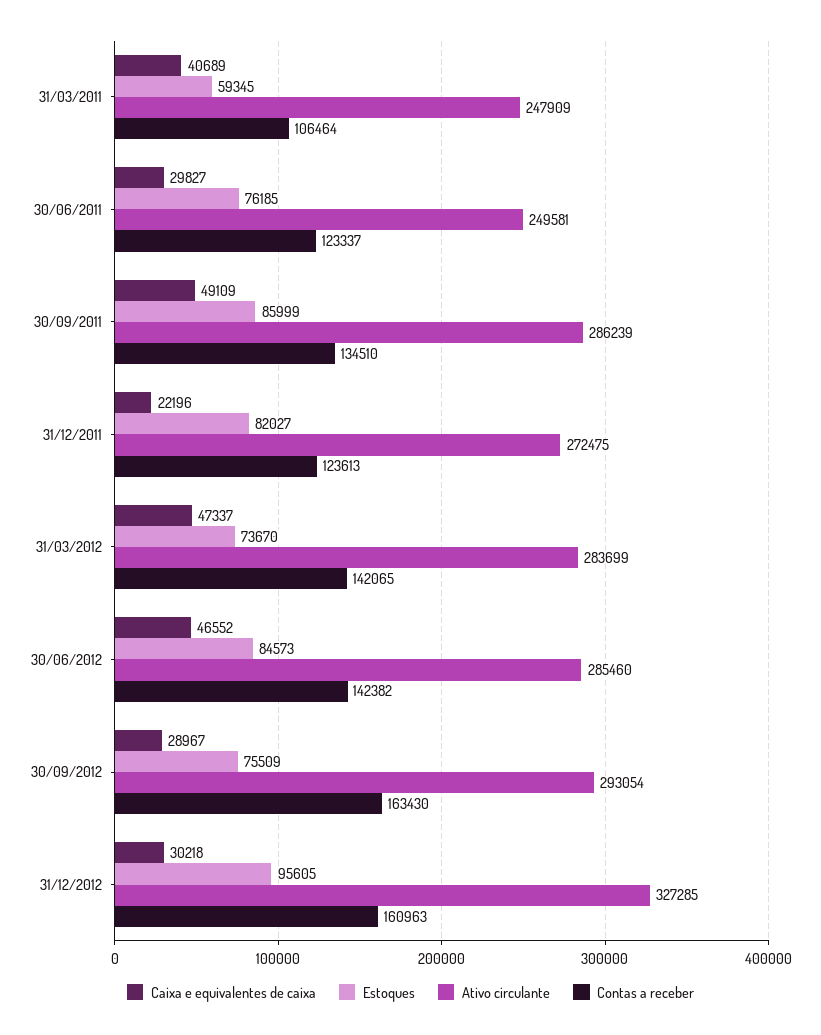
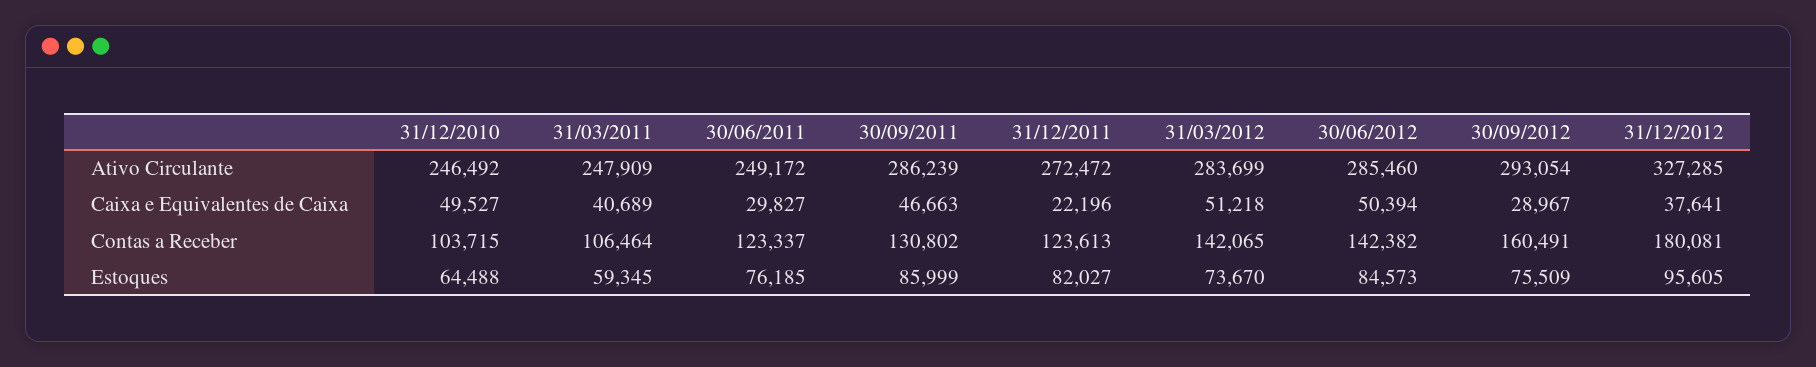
  {
    "Caixa e equivalentes de caixa": {
      "31/03/2011": 40689,
      "30/06/2011": 29827,
-     "30/09/2011": 49109,
+     "30/09/2011": 46663,
      "31/12/2011": 22196,
-     "31/03/2012": 47337,
+     "31/03/2012": 51218,
-     "30/06/2012": 46552,
+     "30/06/2012": 50394,
      "30/09/2012": 28967,
-     "31/12/2012": 30218
+     "31/12/2012": 37641,
+     "31/12/2010": 49527
    },
    "Estoques": {
      "31/03/2011": 59345,
      "30/06/2011": 76185,
      "30/09/2011": 85999,
      "31/12/2011": 82027,
      "31/03/2012": 73670,
      "30/06/2012": 84573,
      "30/09/2012": 75509,
-     "31/12/2012": 95605
+     "31/12/2012": 95605,
+     "31/12/2010": 64488
    },
    "Ativo circulante": {
      "31/03/2011": 247909,
-     "30/06/2011": 249581,
+     "30/06/2011": 249172,
      "30/09/2011": 286239,
-     "31/12/2011": 272475,
+     "31/12/2011": 272472,
      "31/03/2012": 283699,
      "30/06/2012": 285460,
      "30/09/2012": 293054,
-     "31/12/2012": 327285
+     "31/12/2012": 327285,
+     "31/12/2010": 246492
    },
    "Contas a receber": {
      "31/03/2011": 106464,
      "30/06/2011": 123337,
-     "30/09/2011": 134510,
+     "30/09/2011": 130802,
      "31/12/2011": 123613,
      "31/03/2012": 142065,
      "30/06/2012": 142382,
-     "30/09/2012": 163430,
+     "30/09/2012": 160491,
-     "31/12/2012": 160963
+     "31/12/2012": 180081,
+     "31/12/2010": 103715
    }
  }

